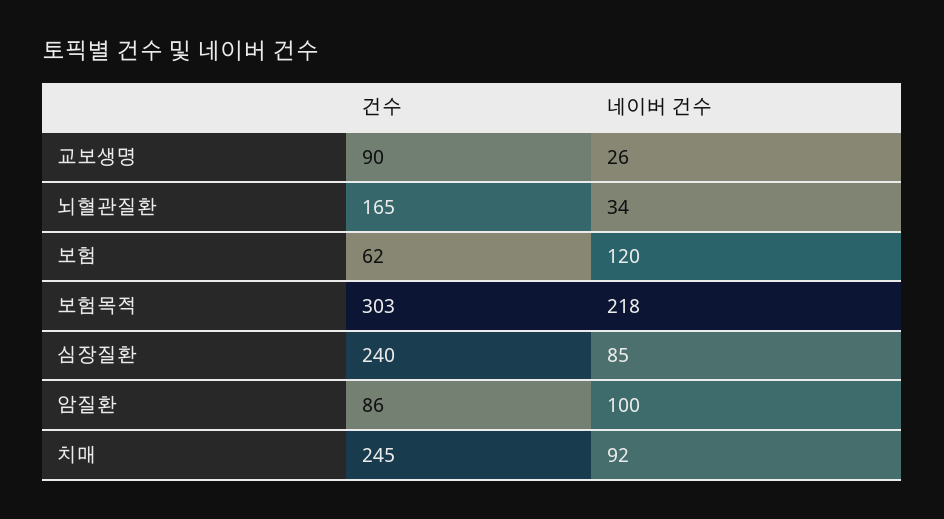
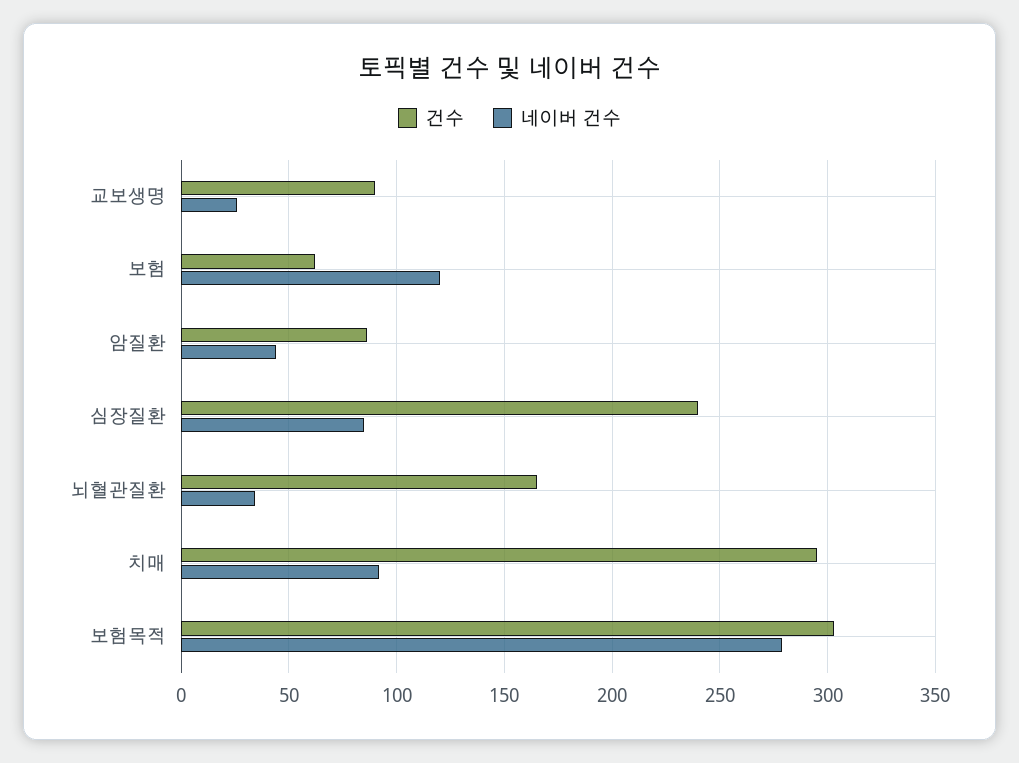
  {
    "건수": {
      "교보생명": 90,
      "뇌혈관질환": 165,
      "보험": 62,
      "보험목적": 303,
      "심장질환": 240,
      "암질환": 86,
-     "치매": 245
+     "치매": 295
    },
    "네이버 건수": {
      "교보생명": 26,
      "뇌혈관질환": 34,
      "보험": 120,
-     "보험목적": 218,
+     "보험목적": 280,
      "심장질환": 85,
-     "암질환": 100,
+     "암질환": 45,
      "치매": 92
    }
  }

